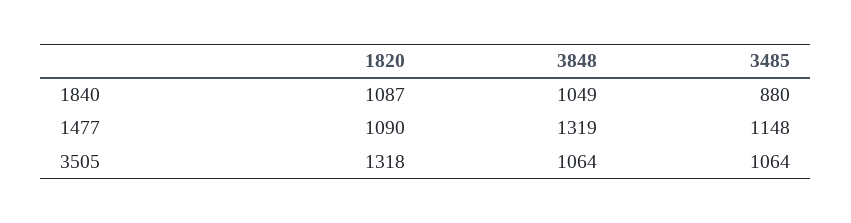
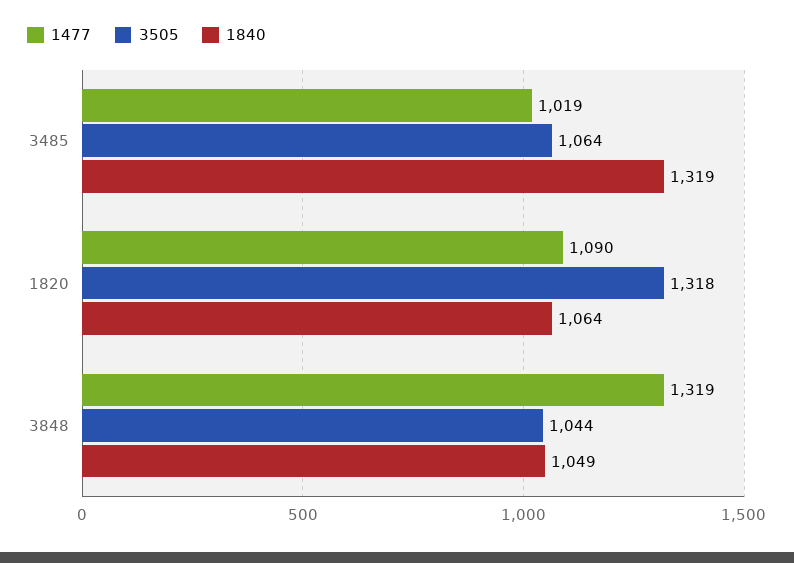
  {
    "1840": {
-     "1820": 1087,
+     "1820": 1064,
      "3848": 1049,
-     "3485": 880
+     "3485": 1319
    },
    "1477": {
      "1820": 1090,
      "3848": 1319,
-     "3485": 1148
+     "3485": 1019
    },
    "3505": {
      "1820": 1318,
-     "3848": 1064,
+     "3848": 1044,
      "3485": 1064
    }
  }

